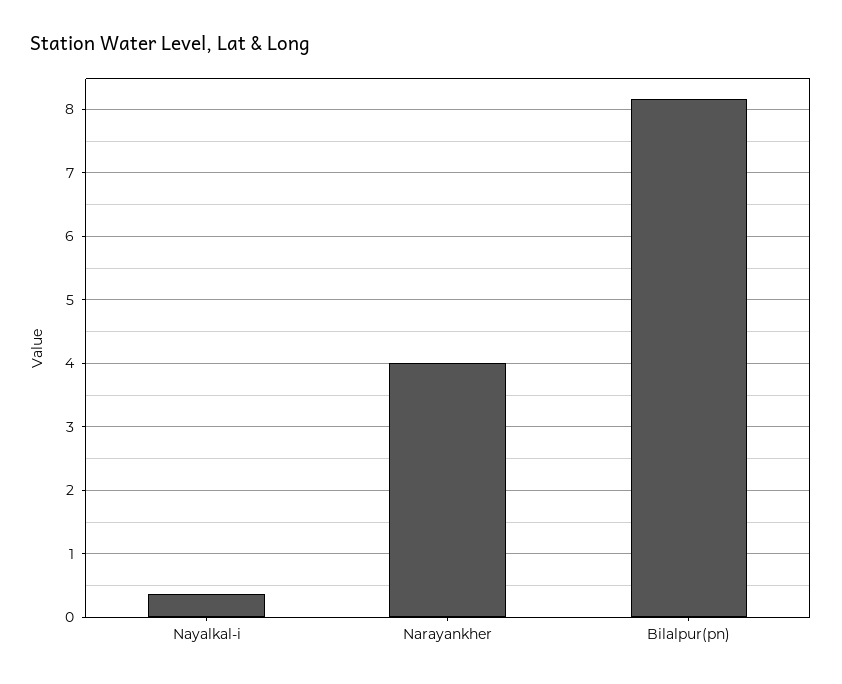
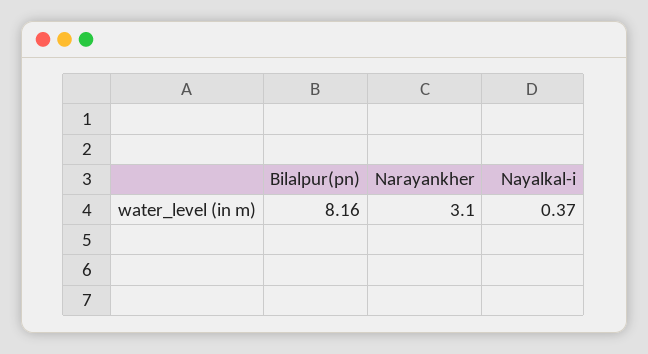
  {
    "Nayalkal-i": 0.37,
-   "Narayankher": 4,
+   "Narayankher": 3.1,
    "Bilalpur(pn)": 8.16
  }

